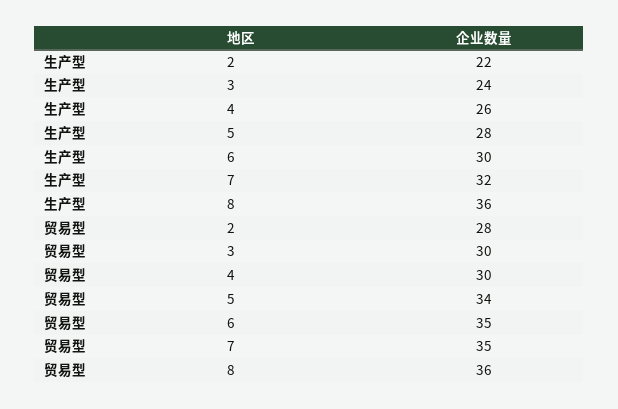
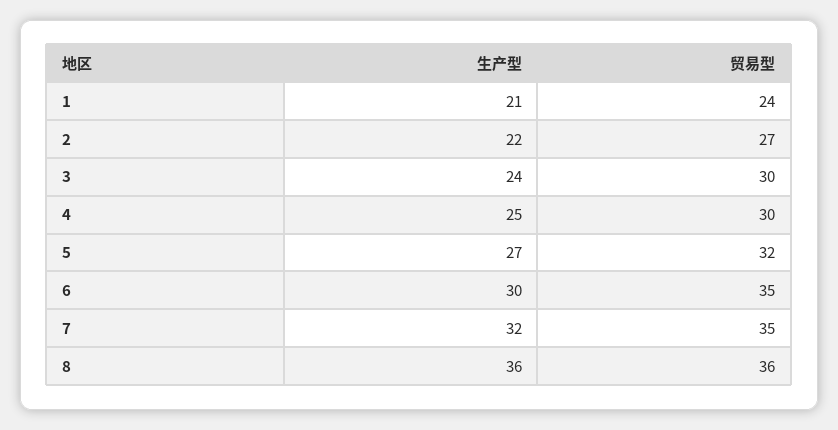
  {
    "生产型": {
      "2": 22,
      "3": 24,
-     "4": 26,
+     "4": 25,
-     "5": 28,
+     "5": 27,
      "6": 30,
      "7": 32,
-     "8": 36
+     "8": 36,
+     "1": 21
    },
    "贸易型": {
-     "2": 28,
+     "2": 27,
      "3": 30,
      "4": 30,
-     "5": 34,
+     "5": 32,
      "6": 35,
      "7": 35,
-     "8": 36
+     "8": 36,
+     "1": 24
    }
  }

